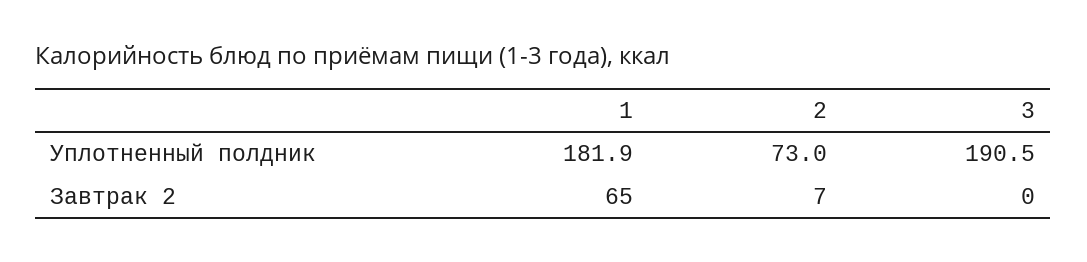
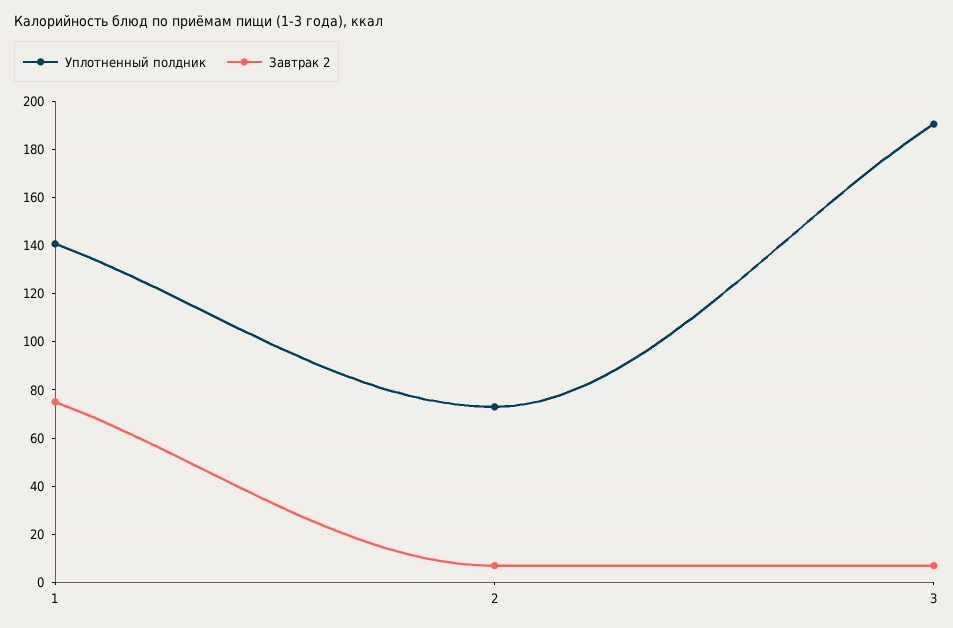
  {
    "Уплотненный полдник": {
-     "1": 181.9,
+     "1": 140,
      "2": 73,
      "3": 190.5
    },
    "Завтрак 2": {
-     "1": 65,
+     "1": 75,
      "2": 7,
-     "3": 0
+     "3": 7.5
    }
  }

